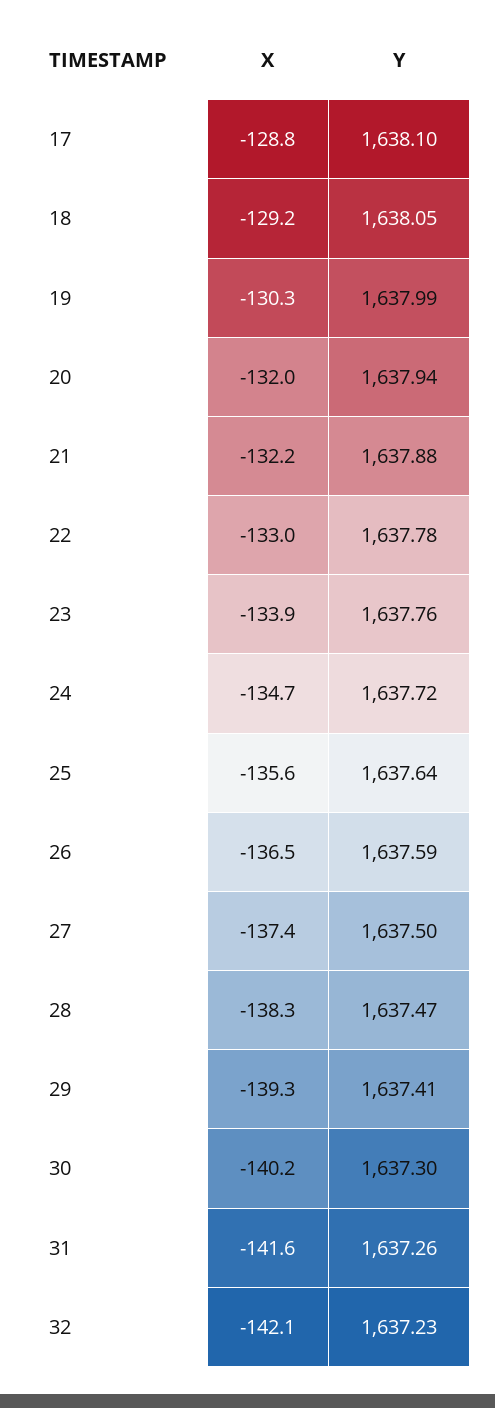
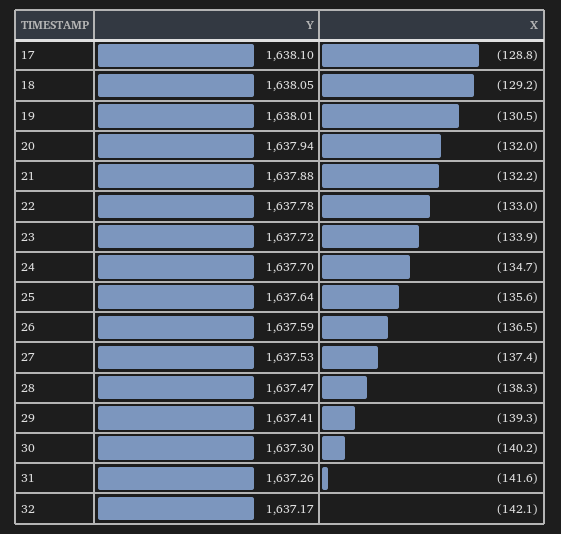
  {
    "X": {
      "17": -128.8,
      "18": -129.2,
-     "19": -130.3,
+     "19": -130.5,
      "20": -132,
      "21": -132.2,
      "22": -133,
      "23": -133.9,
      "24": -134.7,
      "25": -135.6,
      "26": -136.5,
      "27": -137.4,
      "28": -138.3,
      "29": -139.3,
      "30": -140.2,
      "31": -141.6,
      "32": -142.1
    },
    "Y": {
      "17": 1638.1,
      "18": 1638.05,
-     "19": 1637.99,
+     "19": 1638.01,
      "20": 1637.94,
      "21": 1637.88,
      "22": 1637.78,
-     "23": 1637.76,
+     "23": 1637.72,
-     "24": 1637.72,
+     "24": 1637.7,
      "25": 1637.64,
      "26": 1637.59,
-     "27": 1637.5,
+     "27": 1637.53,
      "28": 1637.47,
      "29": 1637.41,
      "30": 1637.3,
      "31": 1637.26,
-     "32": 1637.23
+     "32": 1637.17
    }
  }

